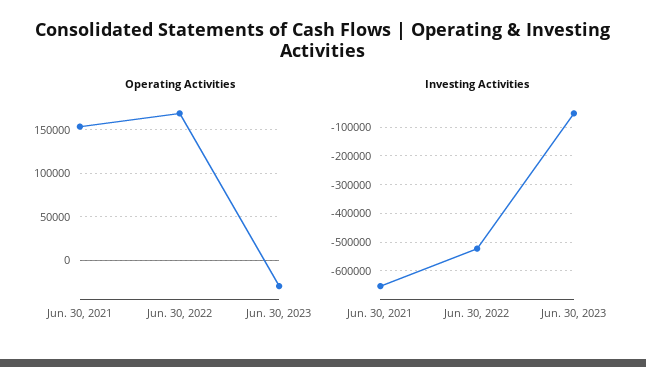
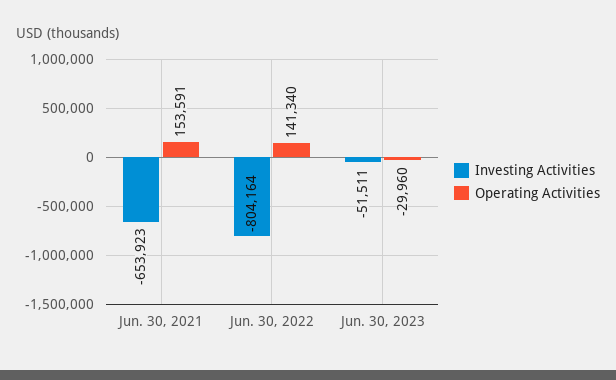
  {
    "Operating Activities": {
      "Jun. 30, 2021": 153591,
-     "Jun. 30, 2022": 170000,
+     "Jun. 30, 2022": 141340,
      "Jun. 30, 2023": -29960
    },
    "Investing Activities": {
      "Jun. 30, 2021": -653923,
-     "Jun. 30, 2022": -525000,
+     "Jun. 30, 2022": -804164,
      "Jun. 30, 2023": -51511
    }
  }

